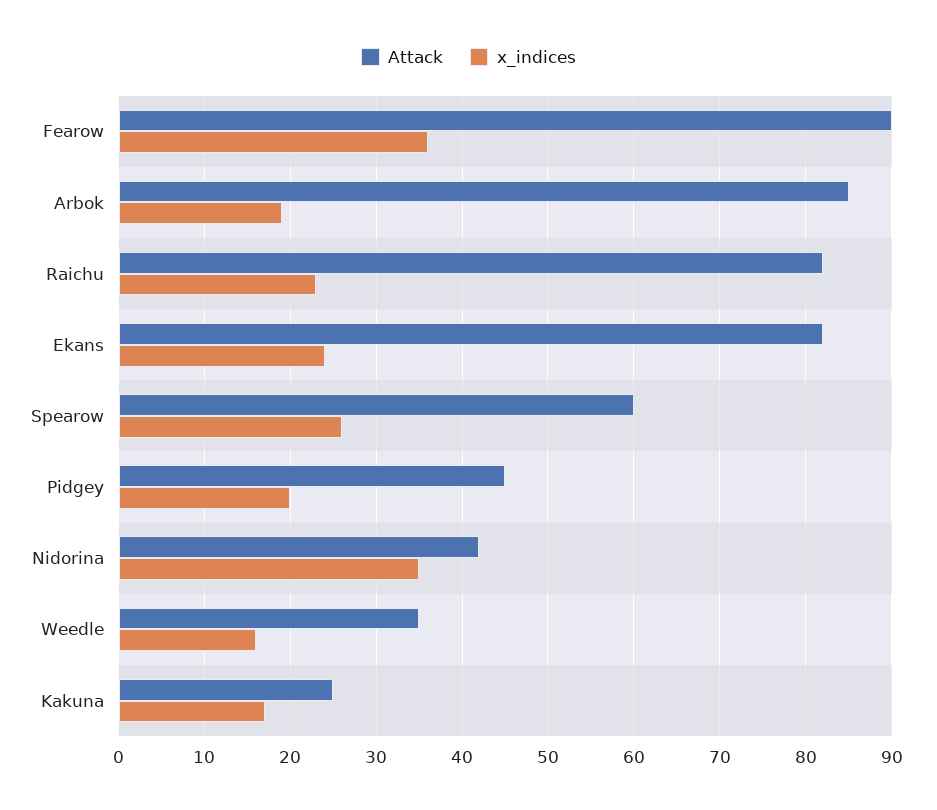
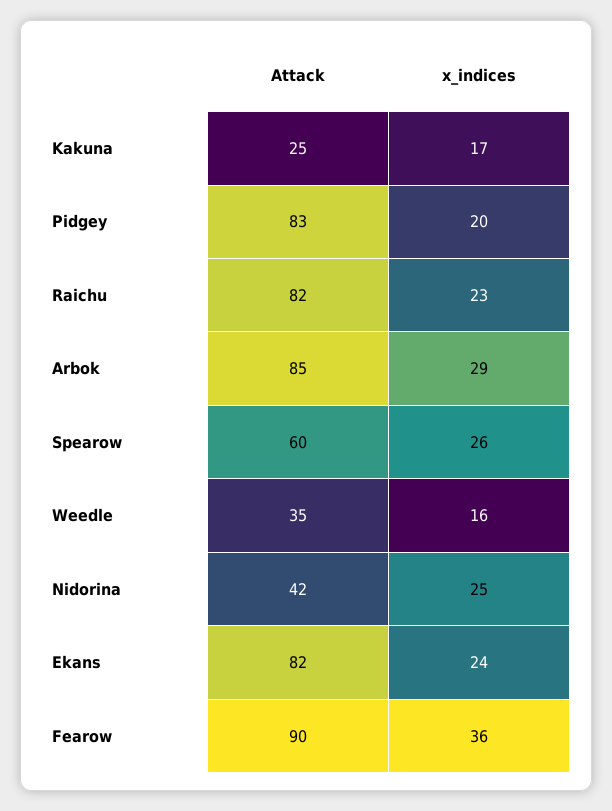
  {
    "Attack": {
      "Fearow": 90,
      "Arbok": 85,
      "Raichu": 82,
      "Ekans": 82,
      "Spearow": 60,
-     "Pidgey": 45,
+     "Pidgey": 83,
      "Nidorina": 42,
      "Weedle": 35,
      "Kakuna": 25
    },
    "x_indices": {
      "Fearow": 36,
-     "Arbok": 19,
+     "Arbok": 29,
      "Raichu": 23,
      "Ekans": 24,
      "Spearow": 26,
      "Pidgey": 20,
-     "Nidorina": 35,
+     "Nidorina": 25,
      "Weedle": 16,
      "Kakuna": 17
    }
  }

